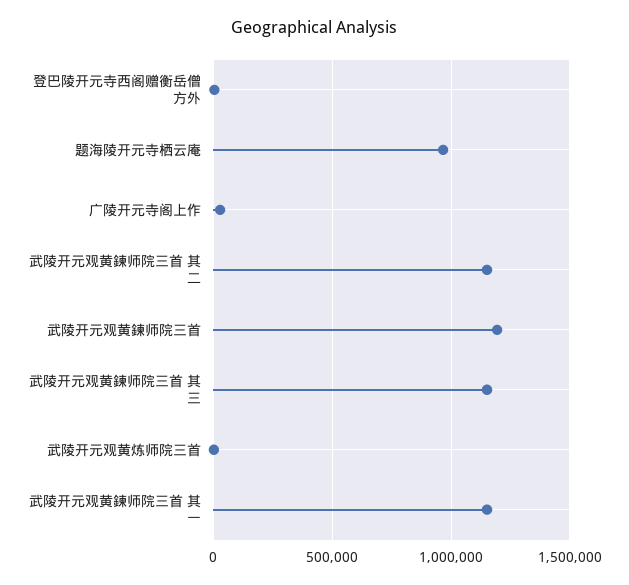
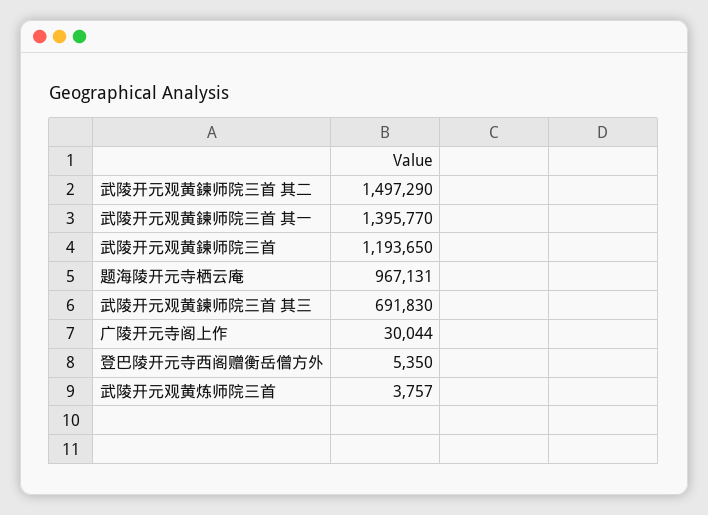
  {
    "登巴陵开元寺西阁赠衡岳僧方外": 5350,
    "题海陵开元寺栖云庵": 967131,
    "广陵开元寺阁上作": 30044,
-   "武陵开元观黄鍊师院三首 其二": 1150000,
+   "武陵开元观黄鍊师院三首 其二": 1497290,
    "武陵开元观黄鍊师院三首": 1193650,
-   "武陵开元观黄鍊师院三首 其三": 1150000,
+   "武陵开元观黄鍊师院三首 其三": 691830,
    "武陵开元观黄炼师院三首": 3757,
-   "武陵开元观黄鍊师院三首 其一": 1150000
+   "武陵开元观黄鍊师院三首 其一": 1395770
  }

